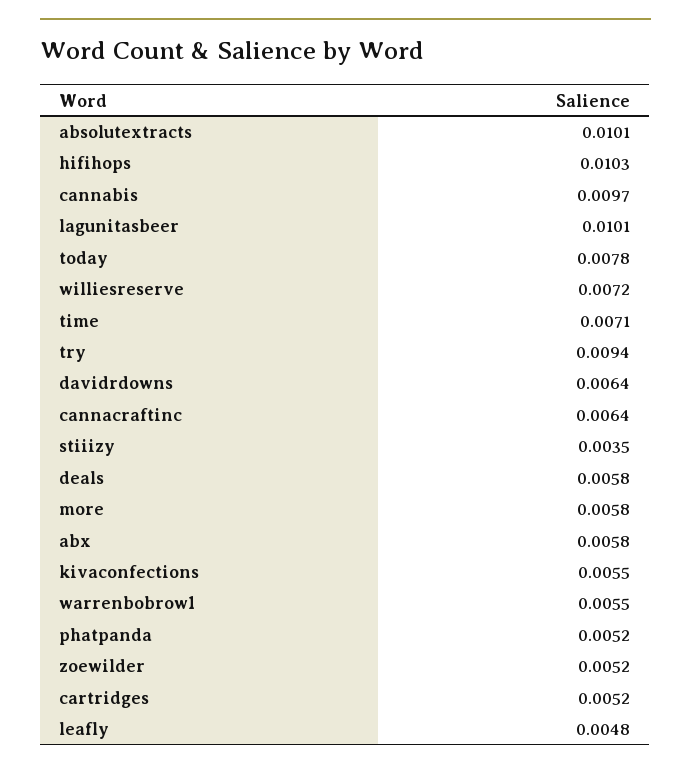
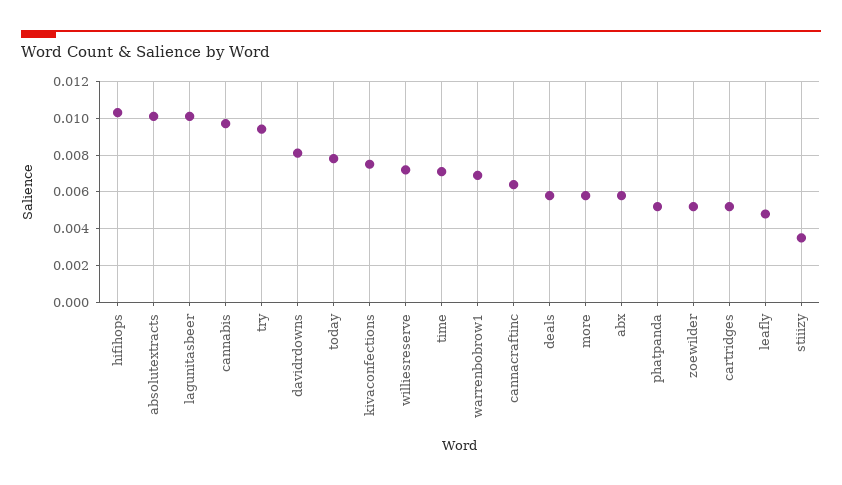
  {
    "absolutextracts": 0.0101,
    "hifihops": 0.0103,
    "cannabis": 0.0097,
    "lagunitasbeer": 0.0101,
    "today": 0.0078,
    "williesreserve": 0.0072,
    "time": 0.0071,
    "try": 0.0094,
-   "davidrdowns": 0.0064,
+   "davidrdowns": 0.008,
    "cannacraftinc": 0.0064,
    "stiiizy": 0.0035,
    "deals": 0.0058,
    "more": 0.0058,
    "abx": 0.0058,
-   "kivaconfections": 0.0055,
+   "kivaconfections": 0.0075,
-   "warrenbobrow1": 0.0055,
+   "warrenbobrow1": 0.007,
    "phatpanda": 0.0052,
    "zoewilder": 0.0052,
    "cartridges": 0.0052,
    "leafly": 0.0048
  }

